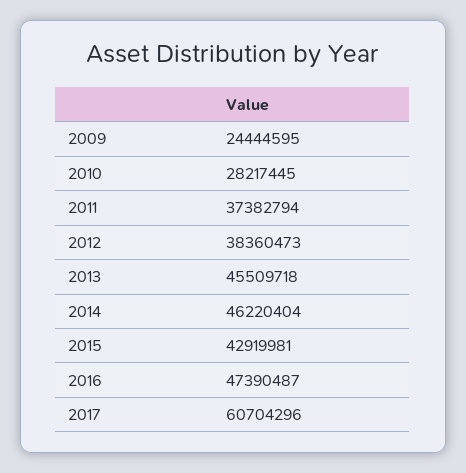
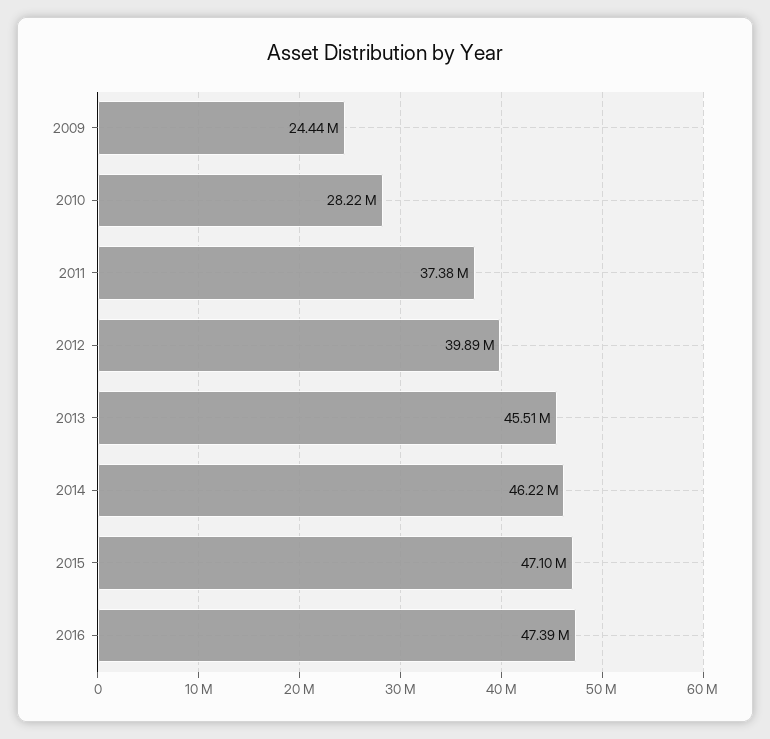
  {
    "2009": 24444595,
    "2010": 28217445,
    "2011": 37382794,
-   "2012": 38360473,
+   "2012": 39890000,
    "2013": 45509718,
    "2014": 46220404,
-   "2015": 42919981,
+   "2015": 47100000,
-   "2016": 47390487,
+   "2016": 47390487
-   "2017": 60704296
  }

